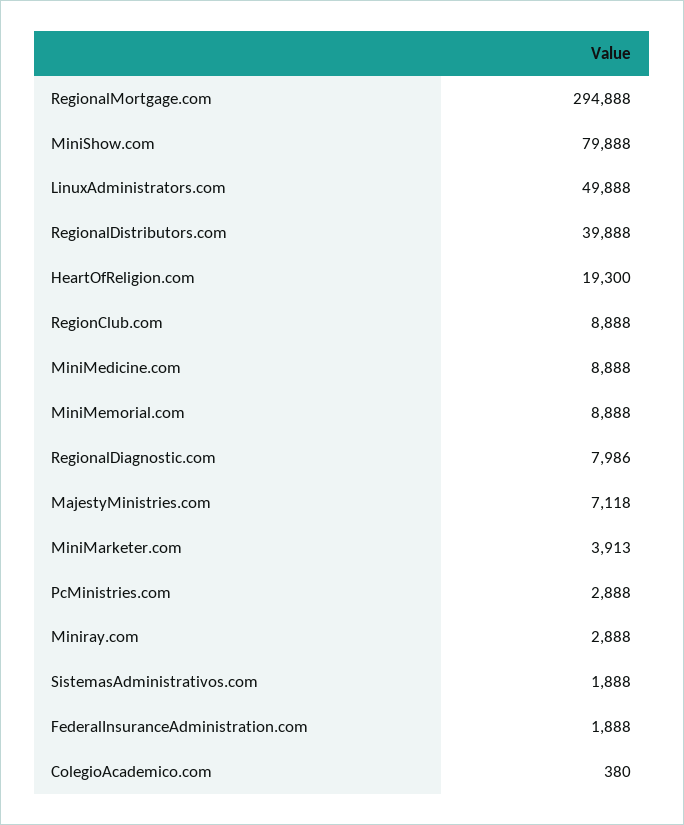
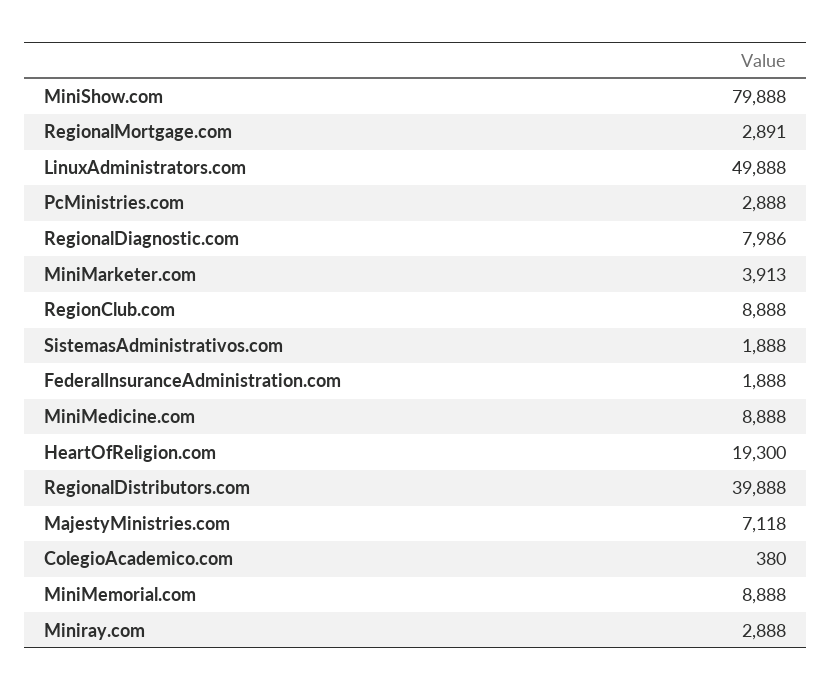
  {
-   "RegionalMortgage.com": 294888,
+   "RegionalMortgage.com": 2891,
    "MiniShow.com": 79888,
    "LinuxAdministrators.com": 49888,
    "RegionalDistributors.com": 39888,
    "HeartOfReligion.com": 19300,
    "RegionClub.com": 8888,
    "MiniMedicine.com": 8888,
    "MiniMemorial.com": 8888,
    "RegionalDiagnostic.com": 7986,
    "MajestyMinistries.com": 7118,
    "MiniMarketer.com": 3913,
    "PcMinistries.com": 2888,
    "Miniray.com": 2888,
    "SistemasAdministrativos.com": 1888,
    "FederalInsuranceAdministration.com": 1888,
    "ColegioAcademico.com": 380
  }

